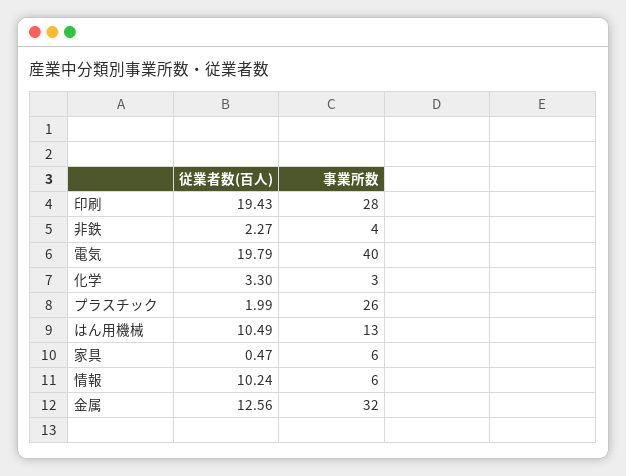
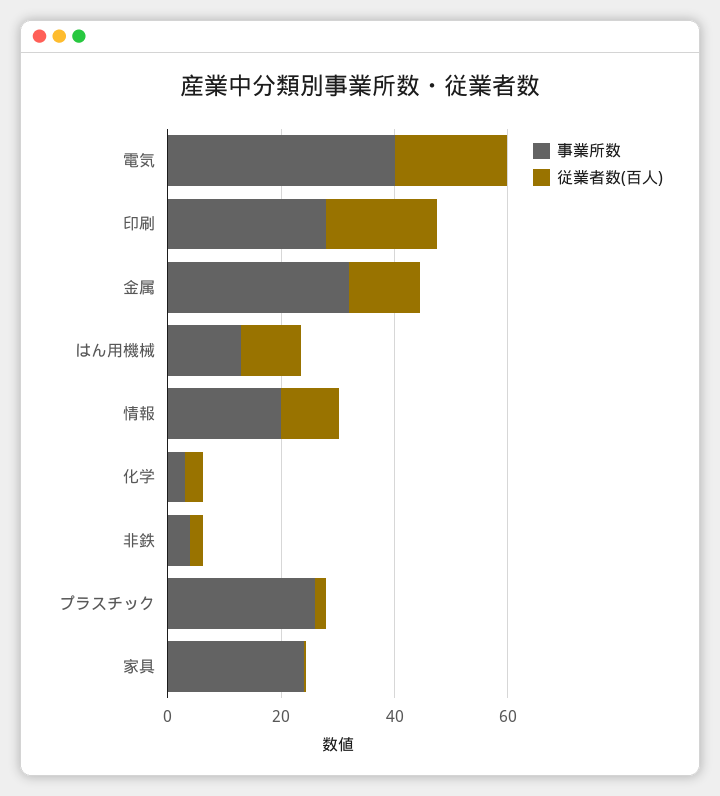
  {
    "従業者数(百人)": {
      "印刷": 19.43,
      "非鉄": 2.27,
      "電気": 19.79,
      "化学": 3.3,
      "プラスチック": 1.99,
      "はん用機械": 10.49,
      "家具": 0.47,
      "情報": 10.24,
      "金属": 12.56
    },
    "事業所数": {
      "印刷": 28,
      "非鉄": 4,
      "電気": 40,
      "化学": 3,
      "プラスチック": 26,
      "はん用機械": 13,
-     "家具": 6,
+     "家具": 25,
-     "情報": 6,
+     "情報": 20,
      "金属": 32
    }
  }

